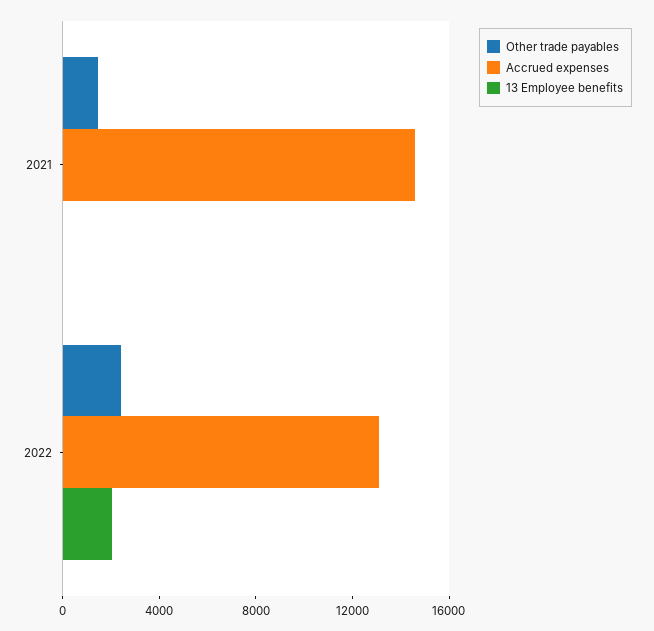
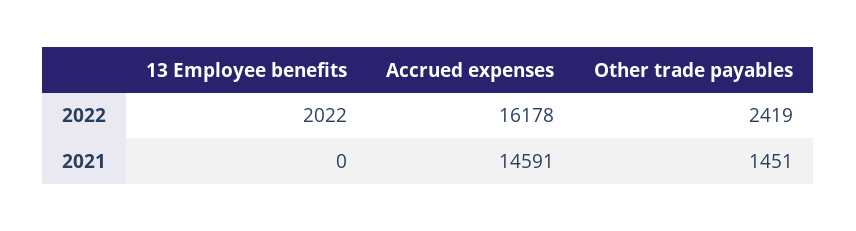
  {
    "Other trade payables": {
      "2021": 1451,
      "2022": 2419
    },
    "Accrued expenses": {
      "2021": 14591,
-     "2022": 13000
+     "2022": 16178
    },
    "13 Employee benefits": {
      "2021": 0,
      "2022": 2022
    }
  }

